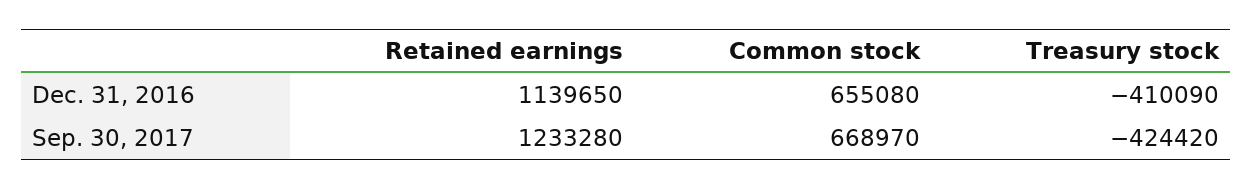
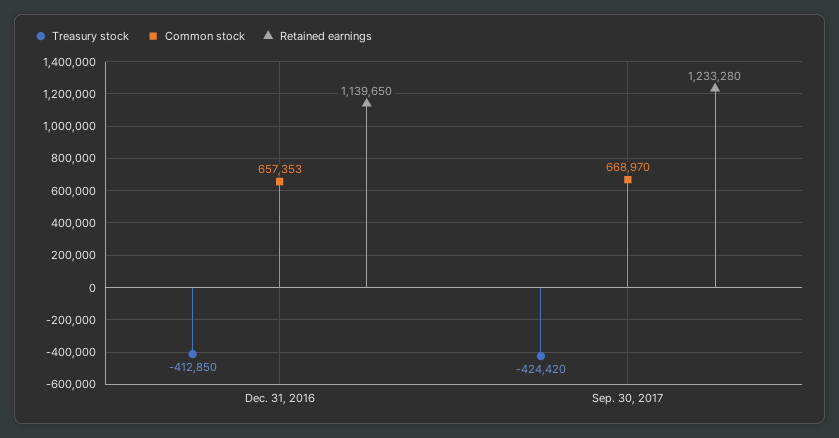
  {
    "Retained earnings": {
      "Dec. 31, 2016": 1139650,
      "Sep. 30, 2017": 1233280
    },
    "Common stock": {
-     "Dec. 31, 2016": 655080,
+     "Dec. 31, 2016": 657353,
      "Sep. 30, 2017": 668970
    },
    "Treasury stock": {
-     "Dec. 31, 2016": -410090,
+     "Dec. 31, 2016": -412850,
      "Sep. 30, 2017": -424420
    }
  }

